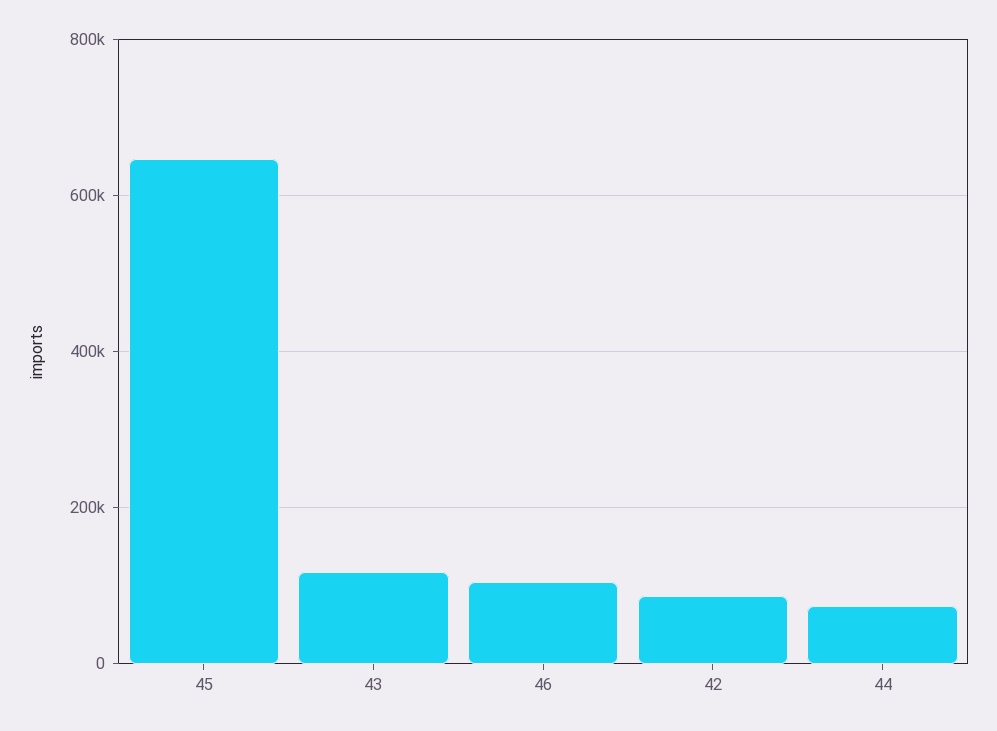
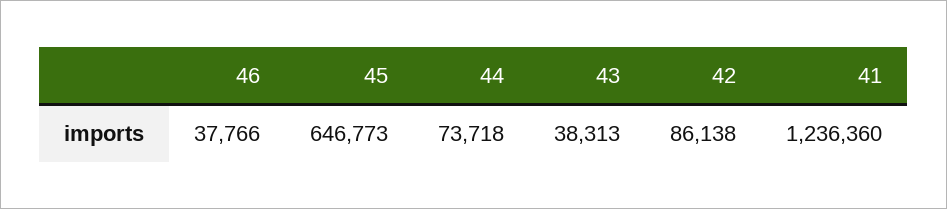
  {
    "45": 646773,
-   "43": 120000,
+   "43": 38313,
-   "46": 100000,
+   "46": 37766,
    "42": 86138,
-   "44": 73718
+   "44": 73718,
+   "41": 1236360
  }

